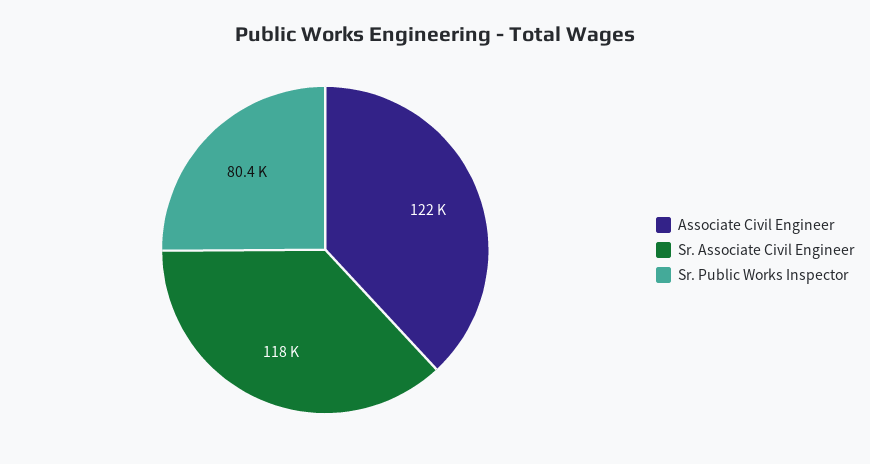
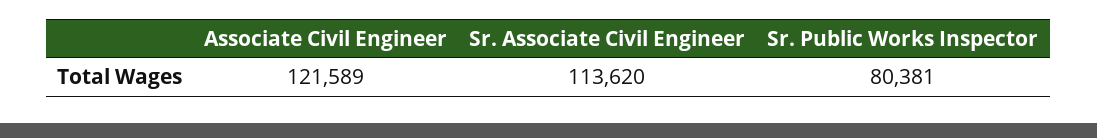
  {
    "Associate Civil Engineer": 121589,
-   "Sr. Associate Civil Engineer": 118000,
+   "Sr. Associate Civil Engineer": 113620,
    "Sr. Public Works Inspector": 80381
  }

